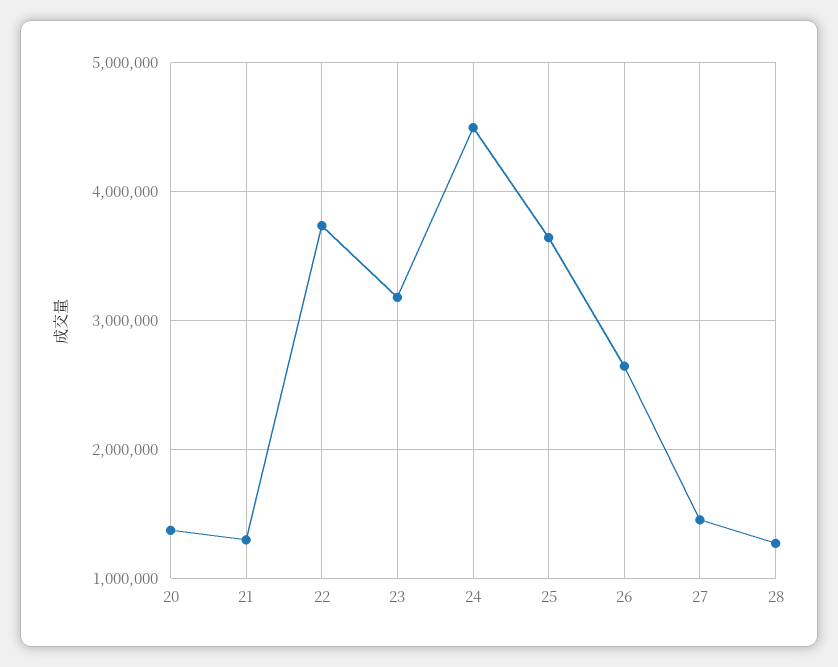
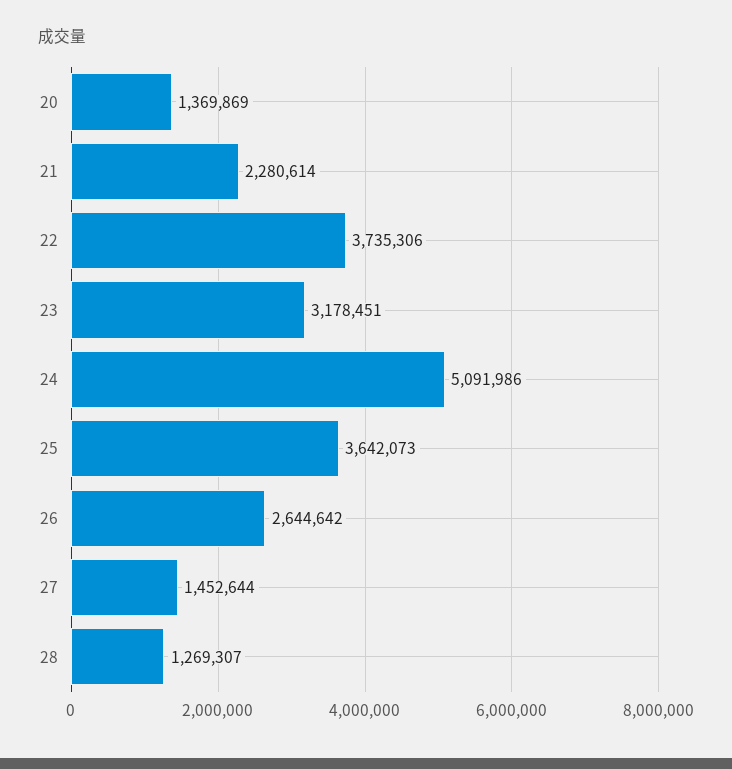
  {
    "20": 1369869,
-   "21": 1300000,
+   "21": 2280614,
    "22": 3735306,
    "23": 3178451,
-   "24": 4500000,
+   "24": 5091986,
    "25": 3642073,
    "26": 2644642,
    "27": 1452644,
    "28": 1269307
  }

